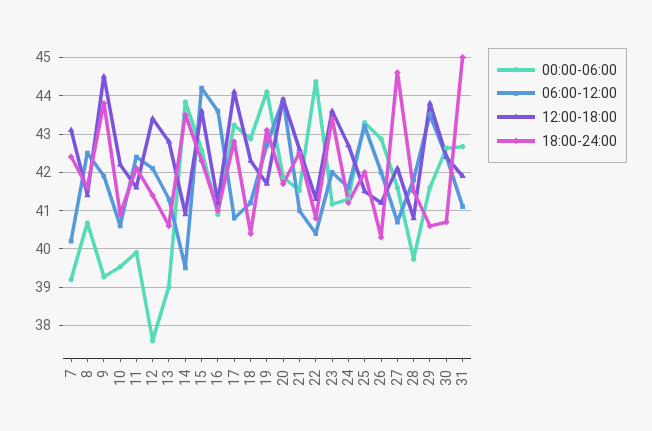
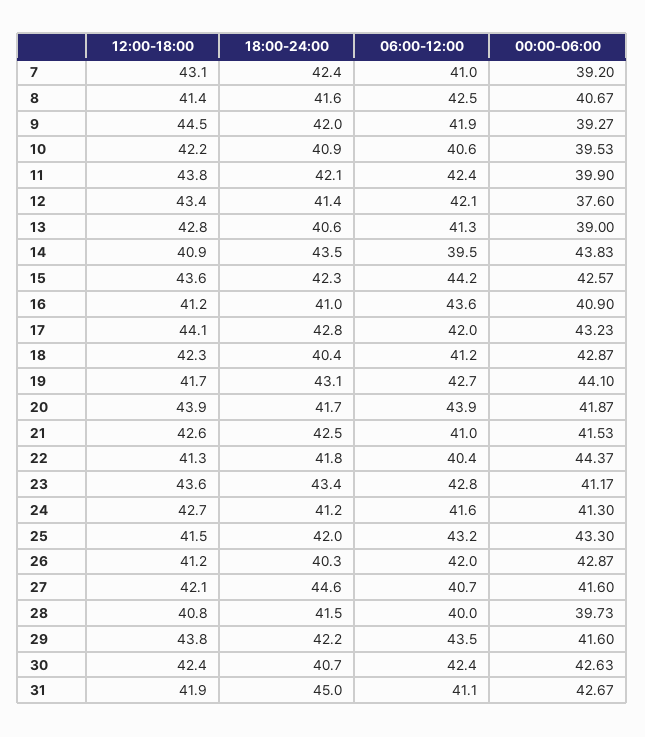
  {
    "00:00-06:00": {
      "7": 39.2,
      "8": 40.67,
      "9": 39.27,
      "10": 39.53,
      "11": 39.9,
      "12": 37.6,
      "13": 39,
      "14": 43.83,
      "15": 42.57,
      "16": 40.9,
      "17": 43.23,
      "18": 42.87,
      "19": 44.1,
      "20": 41.87,
      "21": 41.53,
      "22": 44.37,
      "23": 41.17,
      "24": 41.3,
      "25": 43.3,
      "26": 42.87,
      "27": 41.6,
      "28": 39.73,
      "29": 41.6,
      "30": 42.63,
      "31": 42.67
    },
    "06:00-12:00": {
-     "7": 40.2,
+     "7": 41,
      "8": 42.5,
      "9": 41.9,
      "10": 40.6,
      "11": 42.4,
      "12": 42.1,
      "13": 41.3,
      "14": 39.5,
      "15": 44.2,
      "16": 43.6,
-     "17": 40.8,
+     "17": 42,
      "18": 41.2,
      "19": 42.7,
      "20": 43.9,
      "21": 41,
      "22": 40.4,
-     "23": 42,
+     "23": 42.8,
      "24": 41.6,
      "25": 43.2,
      "26": 42,
      "27": 40.7,
-     "28": 41.8,
+     "28": 40,
      "29": 43.5,
      "30": 42.4,
      "31": 41.1
    },
    "12:00-18:00": {
      "7": 43.1,
      "8": 41.4,
      "9": 44.5,
      "10": 42.2,
-     "11": 41.6,
+     "11": 43.8,
      "12": 43.4,
      "13": 42.8,
      "14": 40.9,
      "15": 43.6,
      "16": 41.2,
      "17": 44.1,
      "18": 42.3,
      "19": 41.7,
      "20": 43.9,
      "21": 42.6,
      "22": 41.3,
      "23": 43.6,
      "24": 42.7,
      "25": 41.5,
      "26": 41.2,
      "27": 42.1,
      "28": 40.8,
      "29": 43.8,
      "30": 42.4,
      "31": 41.9
    },
    "18:00-24:00": {
      "7": 42.4,
      "8": 41.6,
-     "9": 43.8,
+     "9": 42,
      "10": 40.9,
      "11": 42.1,
      "12": 41.4,
      "13": 40.6,
      "14": 43.5,
      "15": 42.3,
      "16": 41,
      "17": 42.8,
      "18": 40.4,
      "19": 43.1,
      "20": 41.7,
      "21": 42.5,
-     "22": 40.8,
+     "22": 41.8,
      "23": 43.4,
      "24": 41.2,
      "25": 42,
      "26": 40.3,
      "27": 44.6,
      "28": 41.5,
-     "29": 40.6,
+     "29": 42.2,
      "30": 40.7,
      "31": 45
    }
  }

